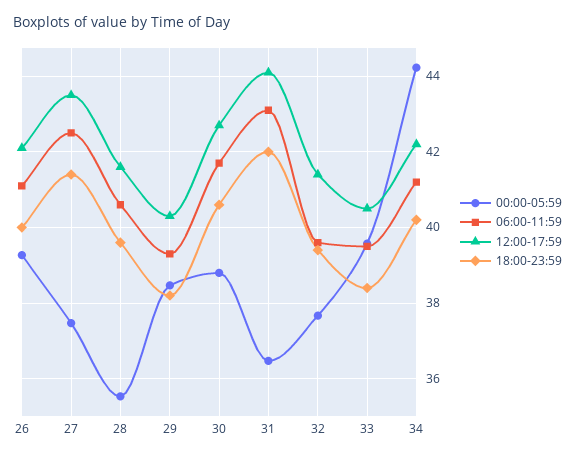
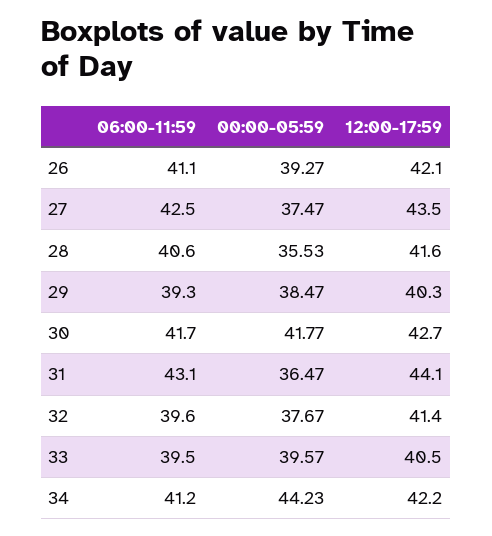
  {
    "00:00-05:59": {
      "26": 39.27,
      "27": 37.47,
      "28": 35.53,
      "29": 38.47,
-     "30": 38.8,
+     "30": 41.77,
      "31": 36.47,
      "32": 37.67,
      "33": 39.57,
      "34": 44.23
    },
    "06:00-11:59": {
      "26": 41.1,
      "27": 42.5,
      "28": 40.6,
      "29": 39.3,
      "30": 41.7,
      "31": 43.1,
      "32": 39.6,
      "33": 39.5,
      "34": 41.2
    },
    "12:00-17:59": {
      "26": 42.1,
      "27": 43.5,
      "28": 41.6,
      "29": 40.3,
      "30": 42.7,
      "31": 44.1,
      "32": 41.4,
      "33": 40.5,
      "34": 42.2
-   },
+   }
-   "18:00-23:59": {
-     "26": 40,
-     "27": 41.4,
-     "28": 39.6,
-     "29": 38.2,
-     "30": 40.6,
-     "31": 42,
-     "32": 39.4,
-     "33": 38.4,
-     "34": 40.2
-   }
  }

